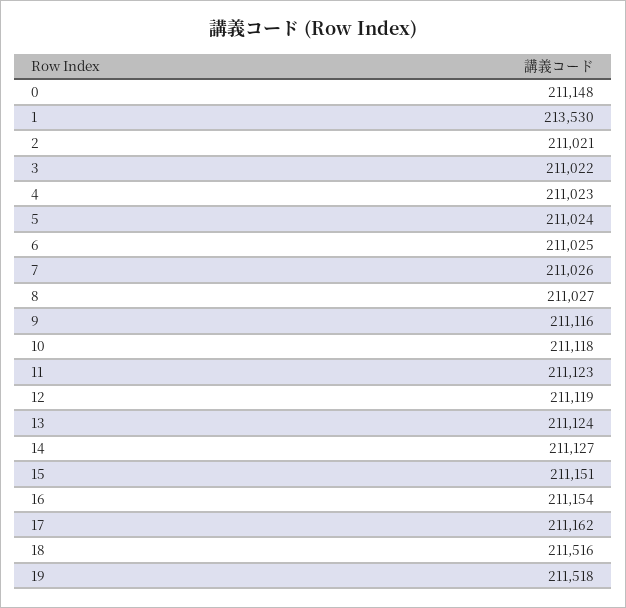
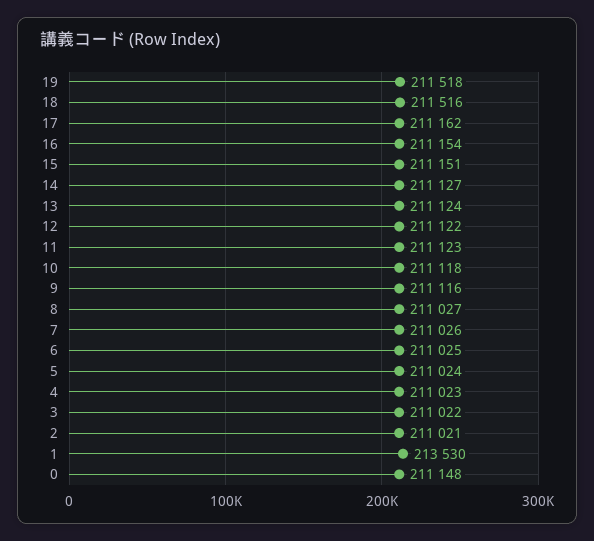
  {
    "0": 211148,
    "1": 213530,
    "2": 211021,
    "3": 211022,
    "4": 211023,
    "5": 211024,
    "6": 211025,
    "7": 211026,
    "8": 211027,
    "9": 211116,
    "10": 211118,
    "11": 211123,
-   "12": 211119,
+   "12": 211122,
    "13": 211124,
    "14": 211127,
    "15": 211151,
    "16": 211154,
    "17": 211162,
    "18": 211516,
    "19": 211518
  }

